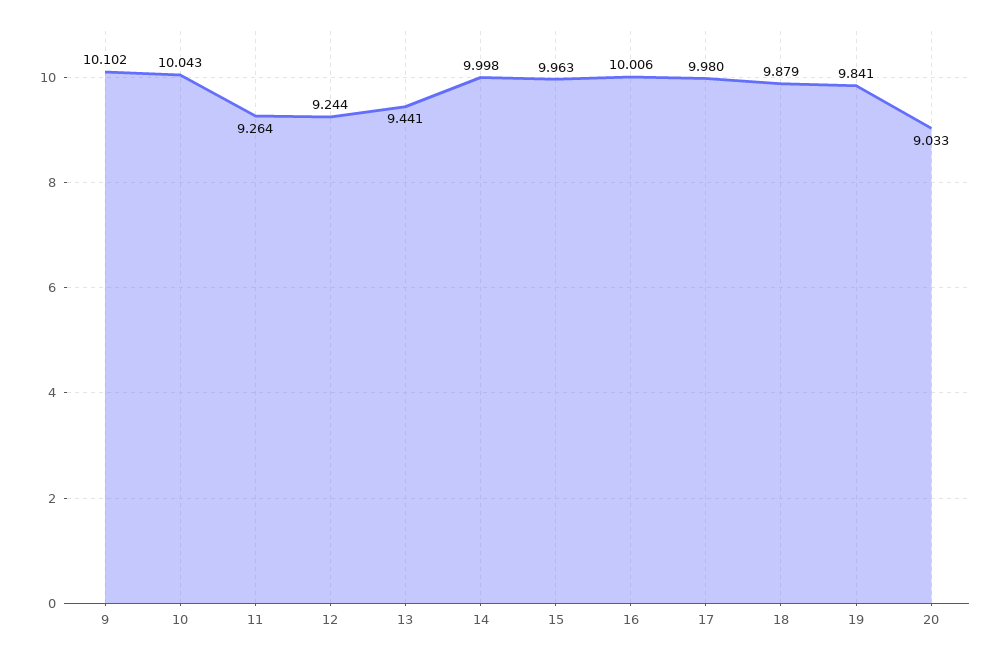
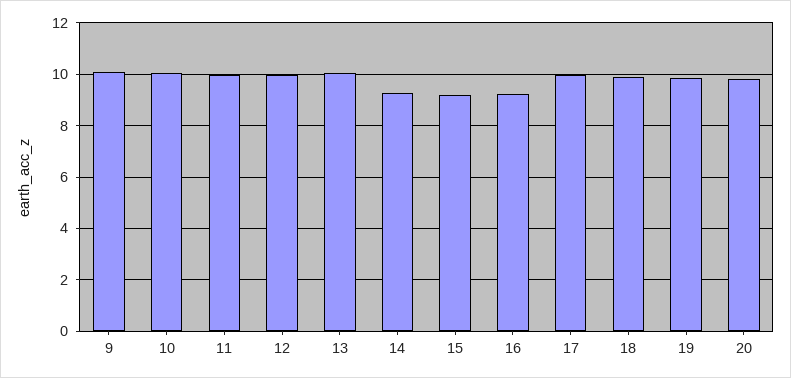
  {
    "9": 10.102,
    "10": 10.043,
-   "11": 9.264,
+   "11": 10,
-   "12": 9.244,
+   "12": 10,
-   "13": 9.441,
+   "13": 10,
-   "14": 9.998,
+   "14": 9.25,
-   "15": 9.963,
+   "15": 9.25,
-   "16": 10.006,
+   "16": 9.25,
    "17": 9.98,
    "18": 9.879,
    "19": 9.841,
-   "20": 9.033
+   "20": 9.75
  }

